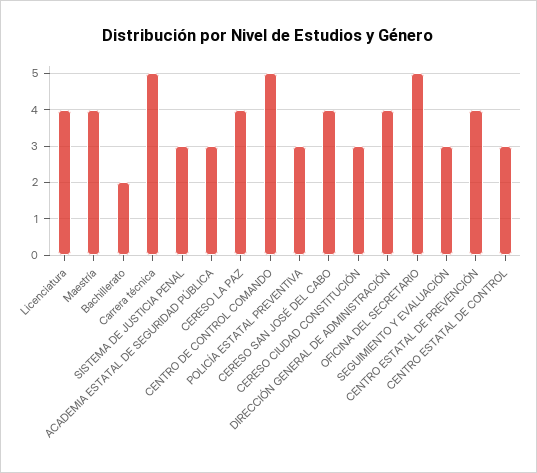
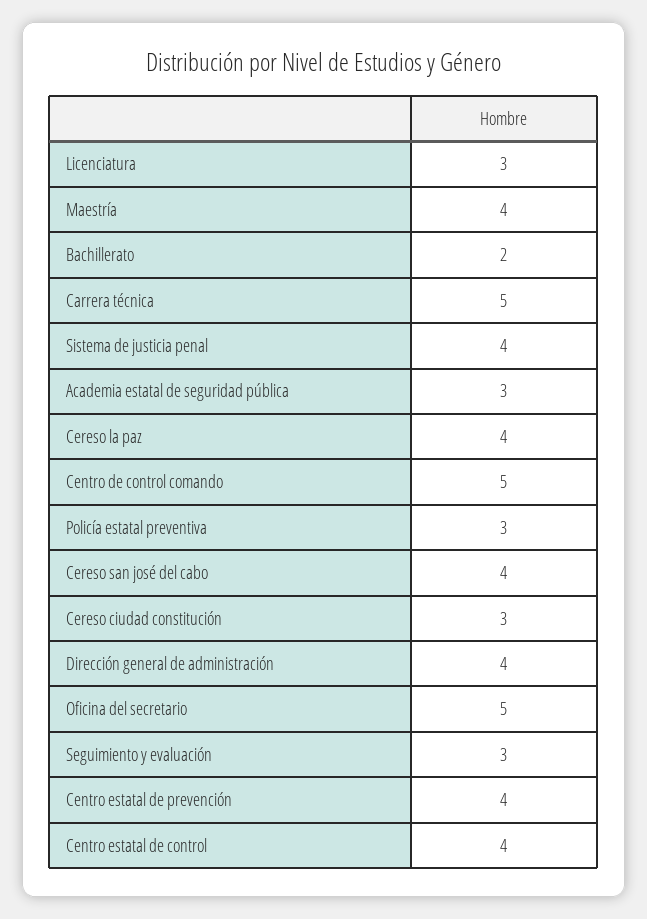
  {
-   "Licenciatura": 4,
+   "Licenciatura": 3,
    "Maestría": 4,
    "Bachillerato": 2,
    "Carrera técnica": 5,
-   "SISTEMA DE JUSTICIA PENAL": 3,
+   "SISTEMA DE JUSTICIA PENAL": 4,
    "ACADEMIA ESTATAL DE SEGURIDAD PÚBLICA": 3,
    "CERESO LA PAZ": 4,
    "CENTRO DE CONTROL COMANDO": 5,
    "POLICÍA ESTATAL PREVENTIVA": 3,
    "CERESO SAN JOSÉ DEL CABO": 4,
    "CERESO CIUDAD CONSTITUCIÓN": 3,
    "DIRECCIÓN GENERAL DE ADMINISTRACIÓN": 4,
    "OFICINA DEL SECRETARIO": 5,
    "SEGUIMIENTO Y EVALUACIÓN": 3,
    "CENTRO ESTATAL DE PREVENCIÓN": 4,
-   "CENTRO ESTATAL DE CONTROL": 3
+   "CENTRO ESTATAL DE CONTROL": 4
  }

